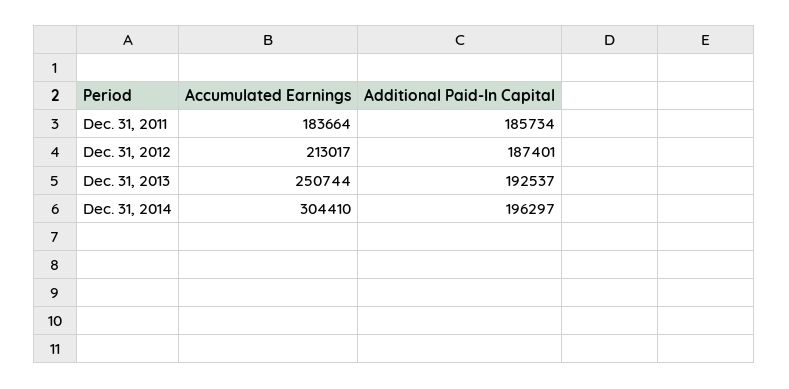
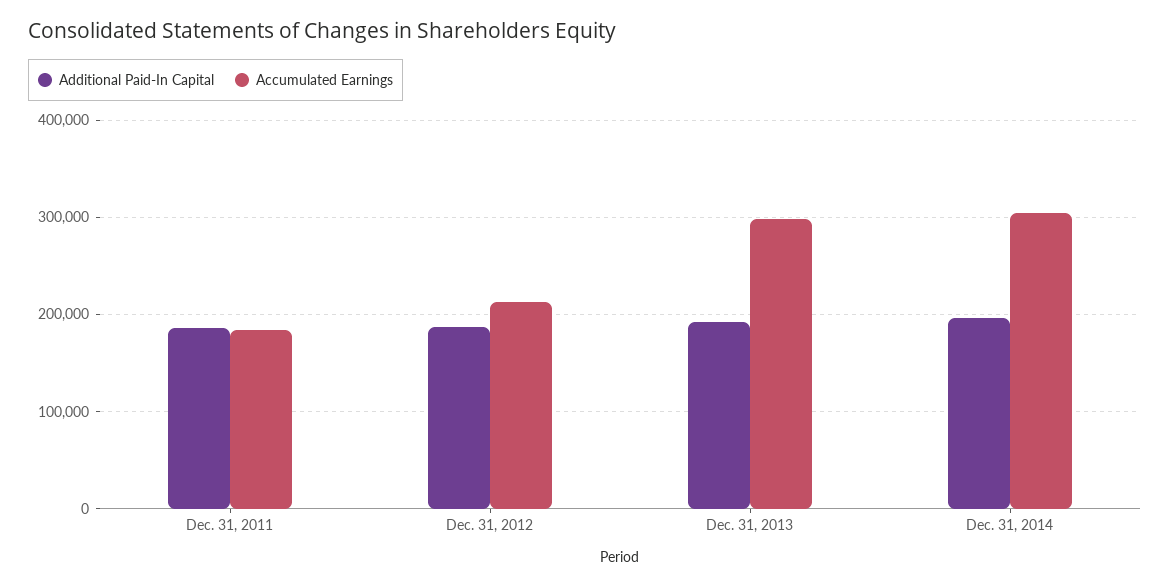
  {
    "Accumulated Earnings": {
      "Dec. 31, 2011": 183664,
      "Dec. 31, 2012": 213017,
-     "Dec. 31, 2013": 250744,
+     "Dec. 31, 2013": 300000,
      "Dec. 31, 2014": 304410
    },
    "Additional Paid-In Capital": {
      "Dec. 31, 2011": 185734,
      "Dec. 31, 2012": 187401,
      "Dec. 31, 2013": 192537,
      "Dec. 31, 2014": 196297
    }
  }

